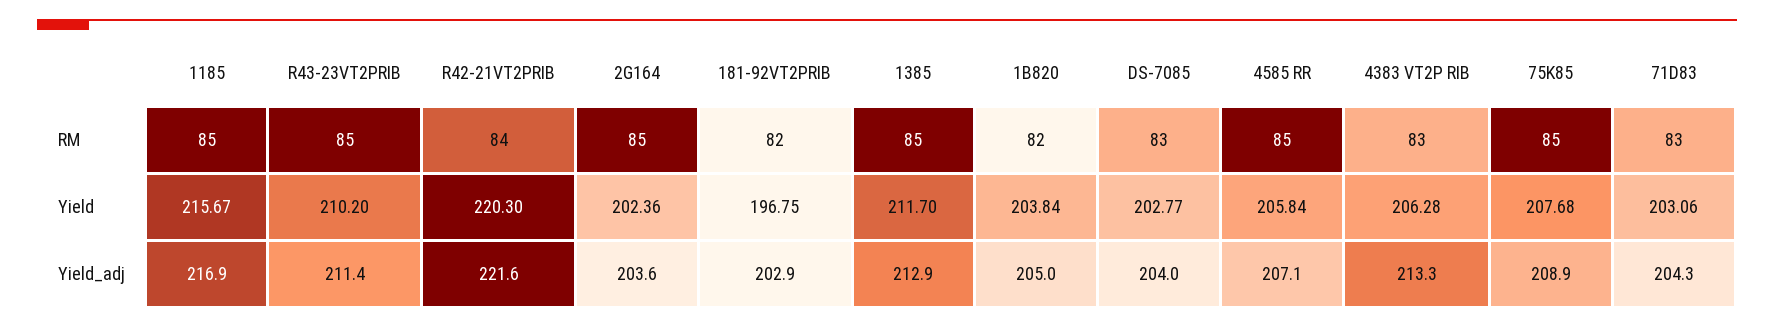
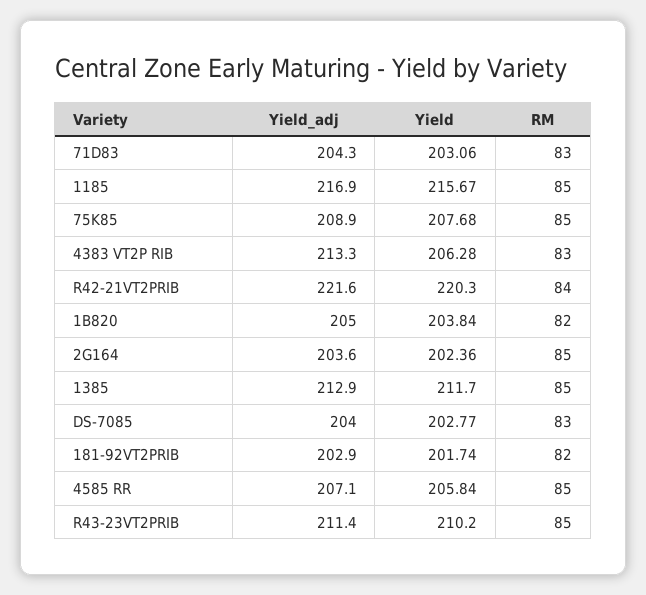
  {
    "1185": {
      "RM": 85,
      "Yield": 215.67,
      "Yield_adj": 216.9
    },
    "R43-23VT2PRIB": {
      "RM": 85,
      "Yield": 210.2,
      "Yield_adj": 211.4
    },
    "R42-21VT2PRIB": {
      "RM": 84,
      "Yield": 220.3,
      "Yield_adj": 221.6
    },
    "2G164": {
      "RM": 85,
      "Yield": 202.36,
      "Yield_adj": 203.6
    },
    "181-92VT2PRIB": {
      "RM": 82,
-     "Yield": 196.75,
+     "Yield": 201.74,
      "Yield_adj": 202.9
    },
    "1385": {
      "RM": 85,
      "Yield": 211.7,
      "Yield_adj": 212.9
    },
    "1B820": {
      "RM": 82,
      "Yield": 203.84,
      "Yield_adj": 205
    },
    "DS-7085": {
      "RM": 83,
      "Yield": 202.77,
      "Yield_adj": 204
    },
    "4585 RR": {
      "RM": 85,
      "Yield": 205.84,
      "Yield_adj": 207.1
    },
    "4383 VT2P RIB": {
      "RM": 83,
      "Yield": 206.28,
      "Yield_adj": 213.3
    },
    "75K85": {
      "RM": 85,
      "Yield": 207.68,
      "Yield_adj": 208.9
    },
    "71D83": {
      "RM": 83,
      "Yield": 203.06,
      "Yield_adj": 204.3
    }
  }

